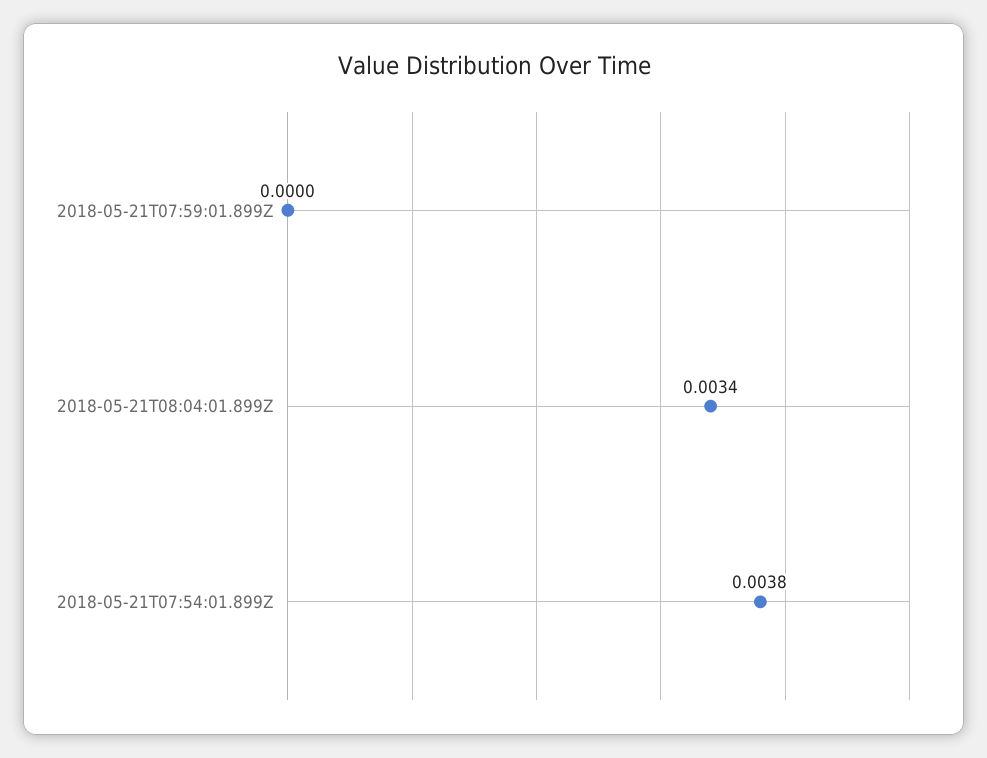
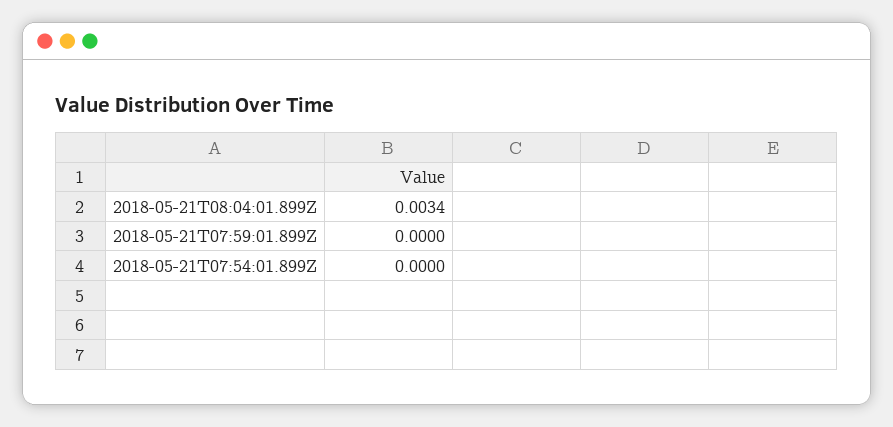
  {
    "2018-05-21T07:59:01.899Z": 0,
    "2018-05-21T08:04:01.899Z": 0.0034,
-   "2018-05-21T07:54:01.899Z": 0.0038
+   "2018-05-21T07:54:01.899Z": 0
  }

